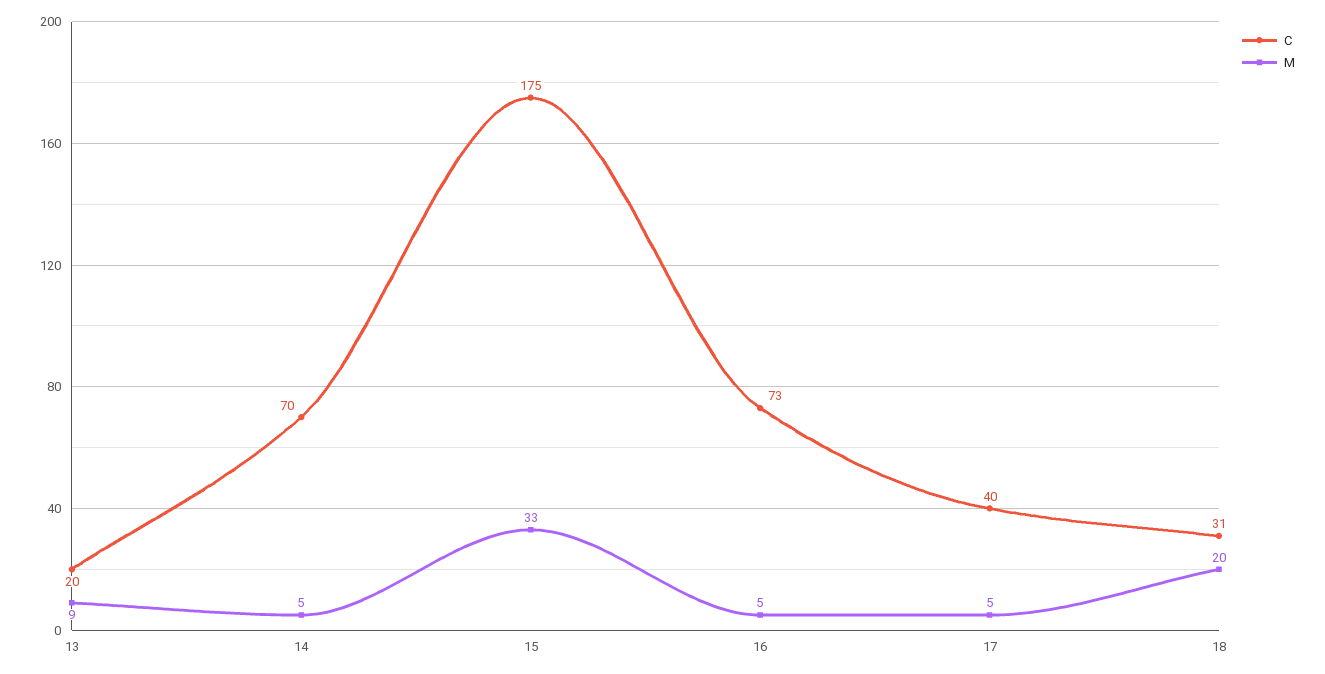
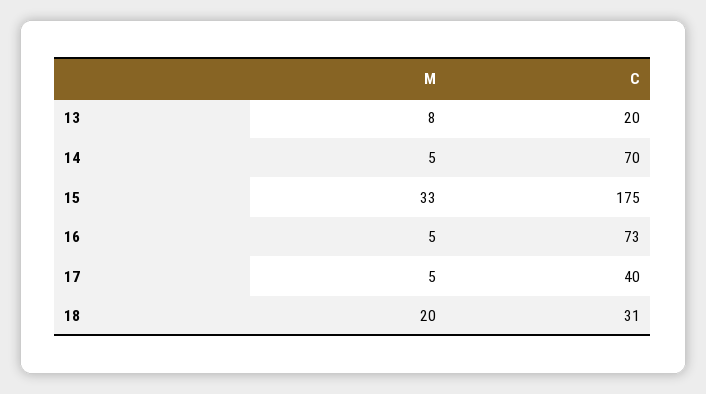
  {
    "C": {
      "13": 20,
      "14": 70,
      "15": 175,
      "16": 73,
      "17": 40,
      "18": 31
    },
    "M": {
-     "13": 9,
+     "13": 8,
      "14": 5,
      "15": 33,
      "16": 5,
      "17": 5,
      "18": 20
    }
  }

